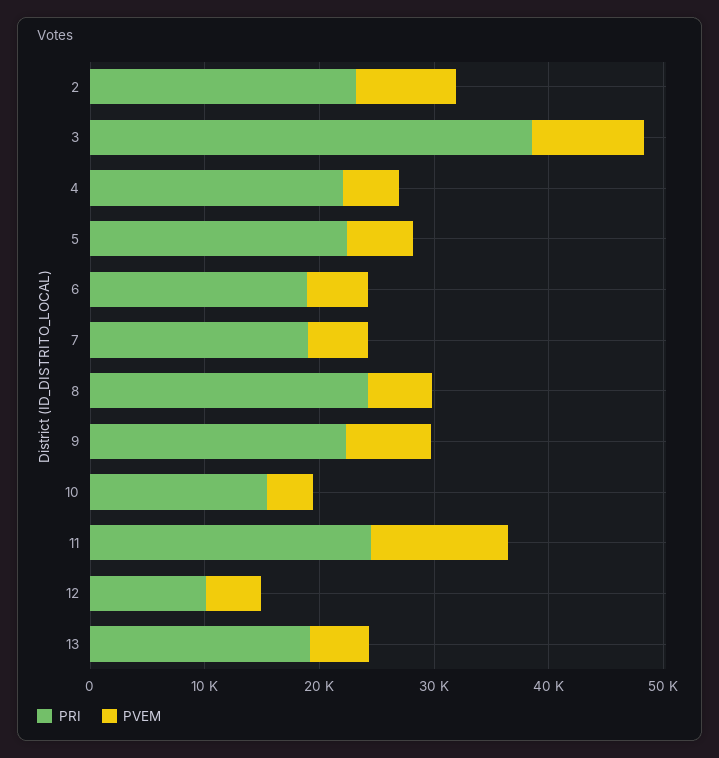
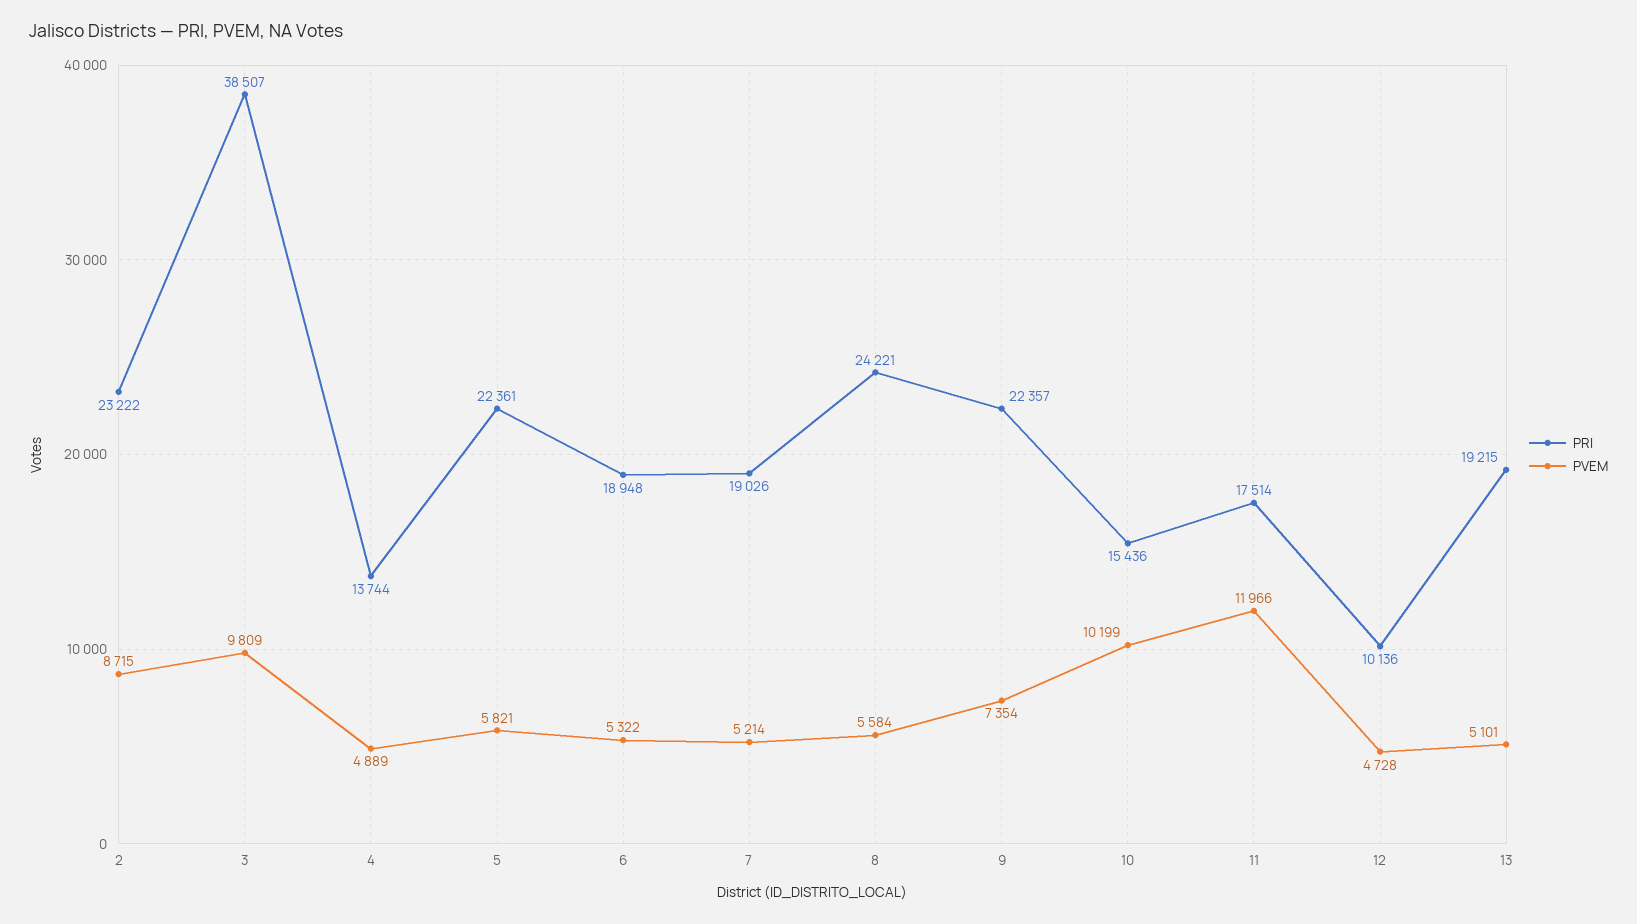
  {
    "PRI": {
      "2": 23222,
      "3": 38507,
-     "4": 22000,
+     "4": 13744,
      "5": 22361,
      "6": 18948,
      "7": 19026,
      "8": 24221,
      "9": 22357,
      "10": 15436,
-     "11": 24000,
+     "11": 17514,
      "12": 10136,
      "13": 19215
    },
    "PVEM": {
      "2": 8715,
      "3": 9809,
      "4": 4889,
      "5": 5821,
      "6": 5322,
      "7": 5214,
      "8": 5584,
      "9": 7354,
-     "10": 4000,
+     "10": 10199,
      "11": 11966,
      "12": 4728,
      "13": 5101
    }
  }

